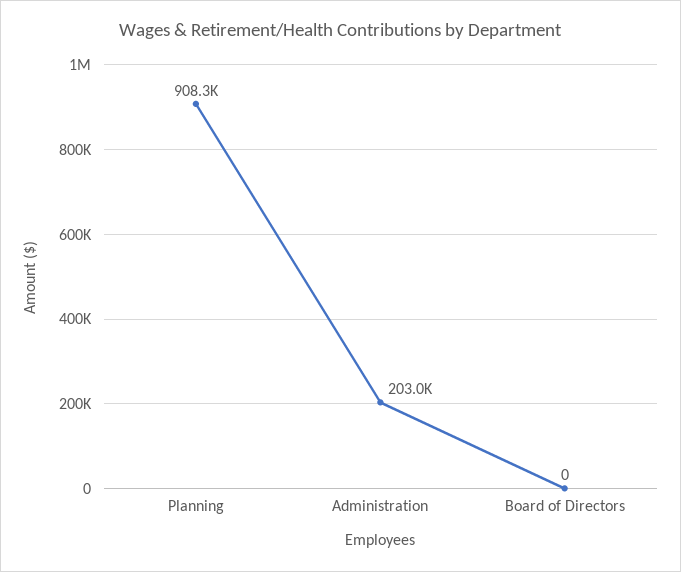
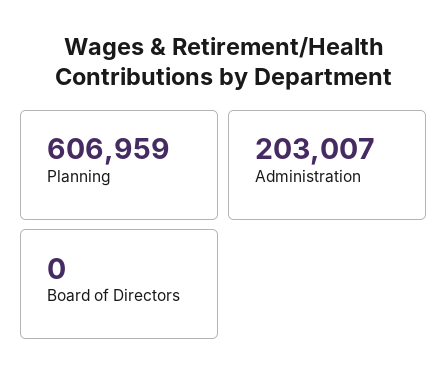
  {
-   "Planning": 908300,
+   "Planning": 606959,
    "Administration": 203007,
    "Board of Directors": 0
  }

